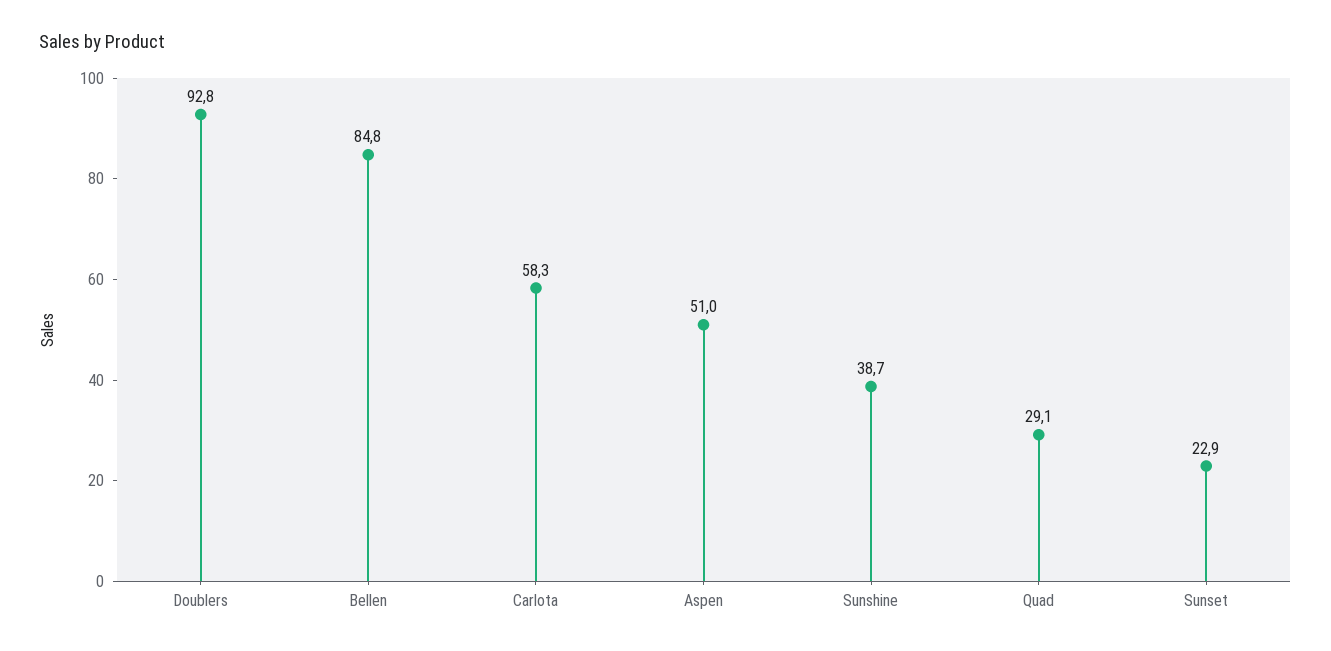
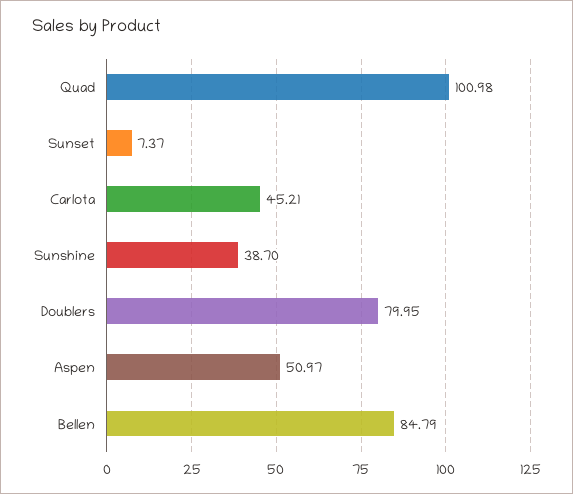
  {
-   "Doublers": 92.8,
+   "Doublers": 79.95,
    "Bellen": 84.79,
-   "Carlota": 58.3,
+   "Carlota": 45.21,
    "Aspen": 50.97,
    "Sunshine": 38.7,
-   "Quad": 29.1,
+   "Quad": 100.98,
-   "Sunset": 22.9
+   "Sunset": 7.37
  }

